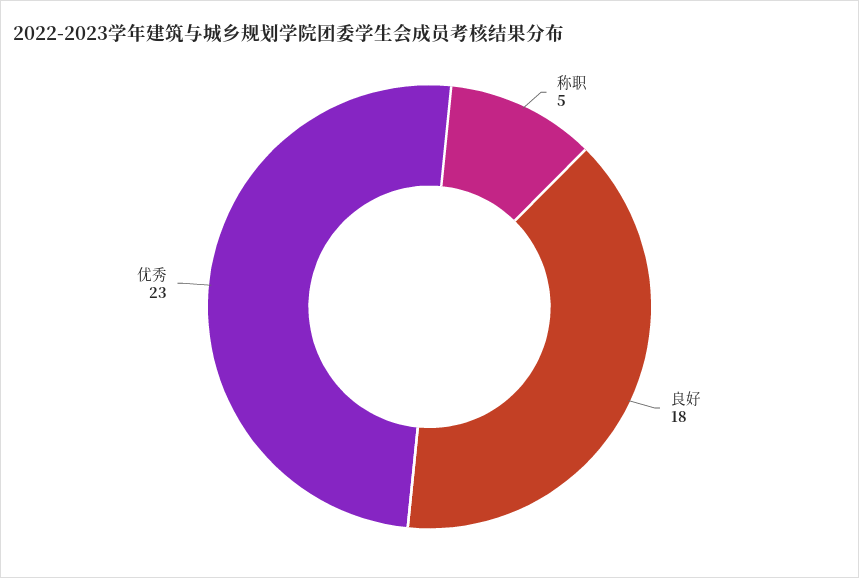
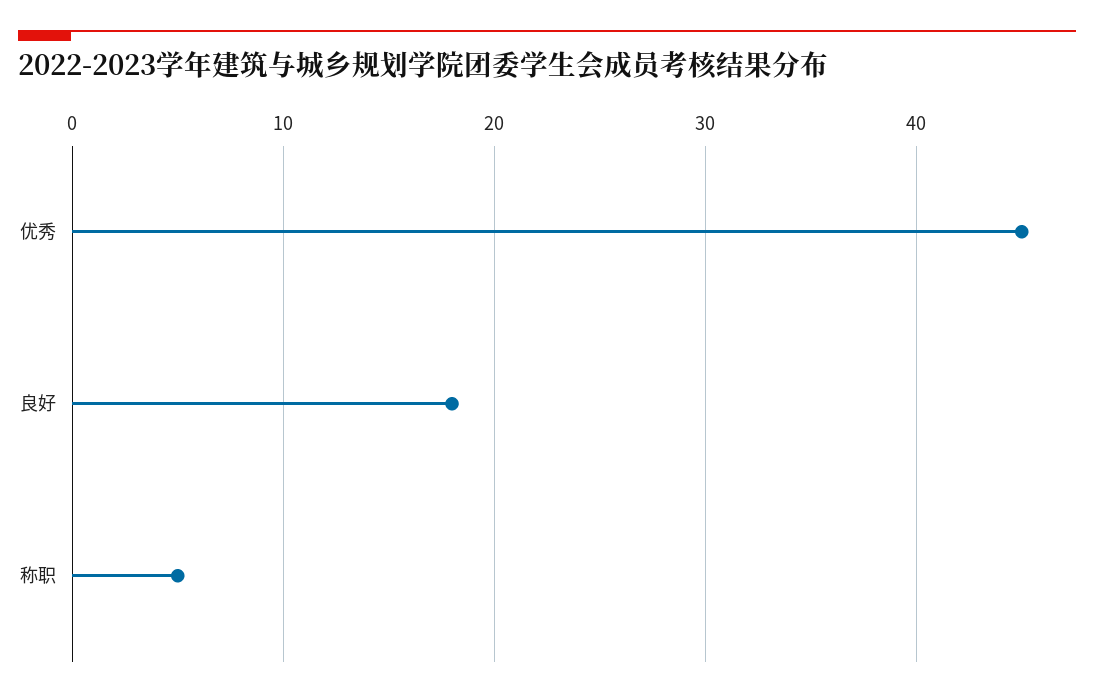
  {
    "称职": 5,
    "良好": 18,
-   "优秀": 23
+   "优秀": 45
  }

